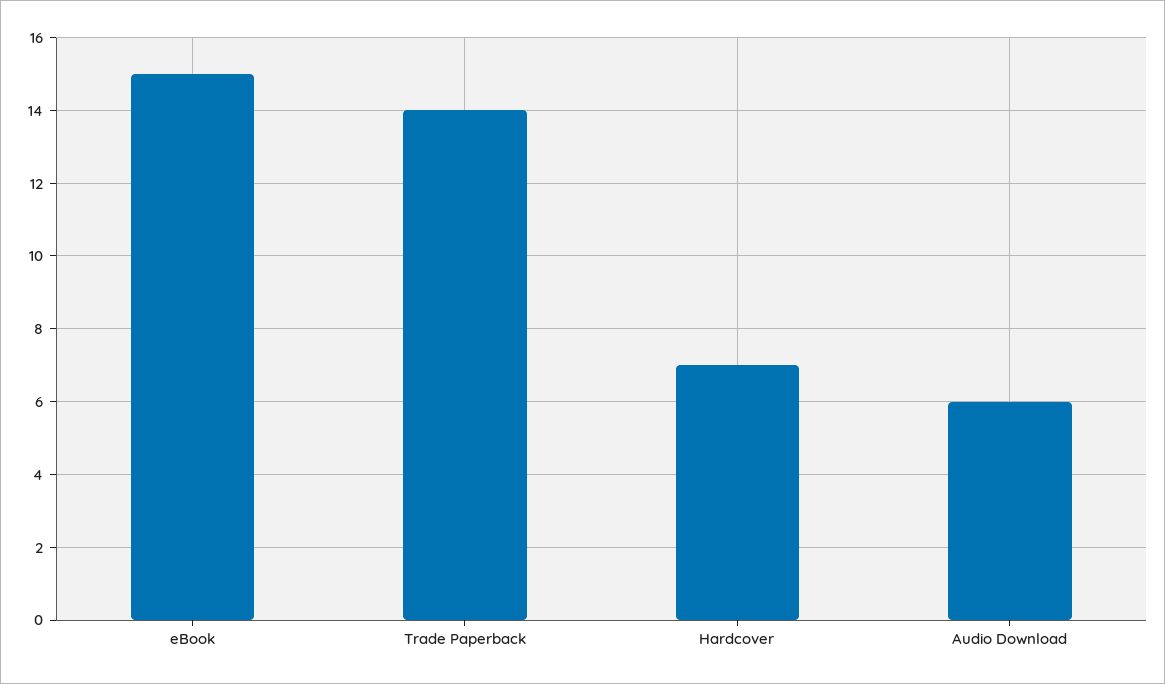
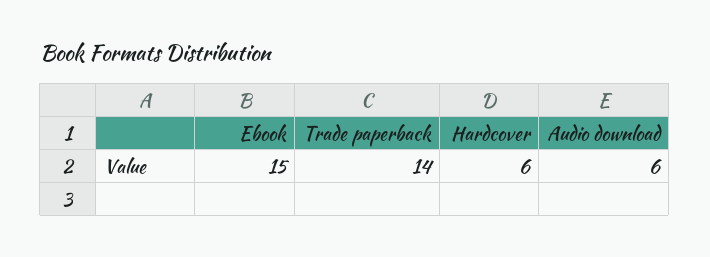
  {
    "eBook": 15,
    "Trade Paperback": 14,
-   "Hardcover": 7,
+   "Hardcover": 6,
    "Audio Download": 6
  }

